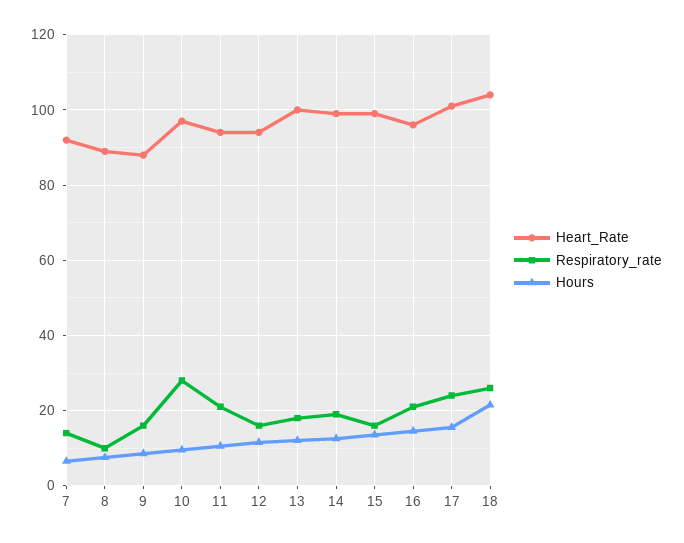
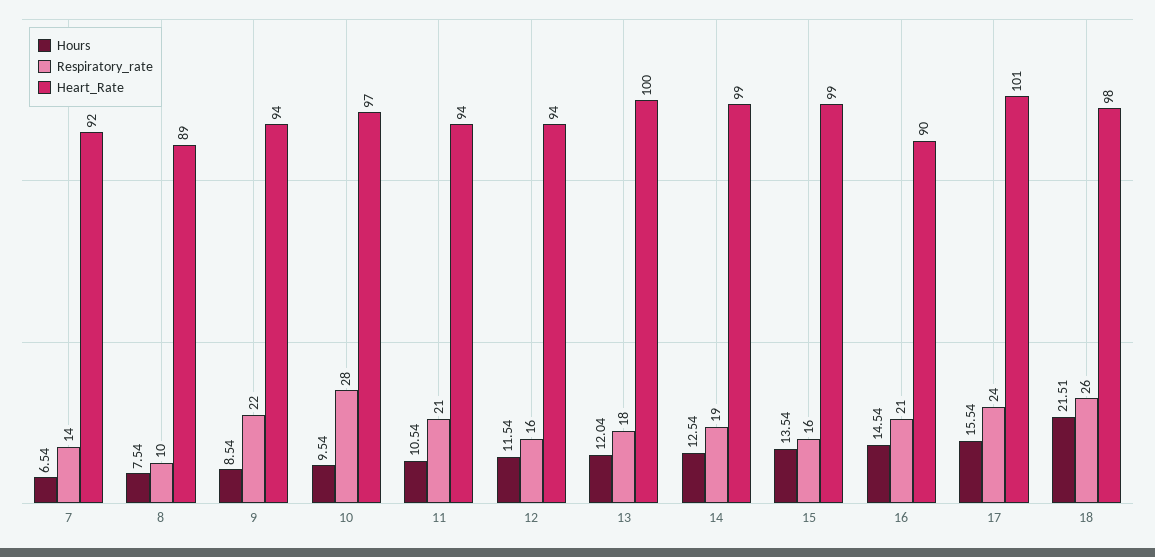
  {
    "Heart_Rate": {
      "7": 92,
      "8": 89,
-     "9": 88,
+     "9": 94,
      "10": 97,
      "11": 94,
      "12": 94,
      "13": 100,
      "14": 99,
      "15": 99,
-     "16": 96,
+     "16": 90,
      "17": 101,
-     "18": 104
+     "18": 98
    },
    "Respiratory_rate": {
      "7": 14,
      "8": 10,
-     "9": 16,
+     "9": 22,
      "10": 28,
      "11": 21,
      "12": 16,
      "13": 18,
      "14": 19,
      "15": 16,
      "16": 21,
      "17": 24,
      "18": 26
    },
    "Hours": {
      "7": 6.54,
      "8": 7.54,
      "9": 8.54,
      "10": 9.54,
      "11": 10.54,
      "12": 11.54,
      "13": 12.04,
      "14": 12.54,
      "15": 13.54,
      "16": 14.54,
      "17": 15.54,
      "18": 21.51
    }
  }

